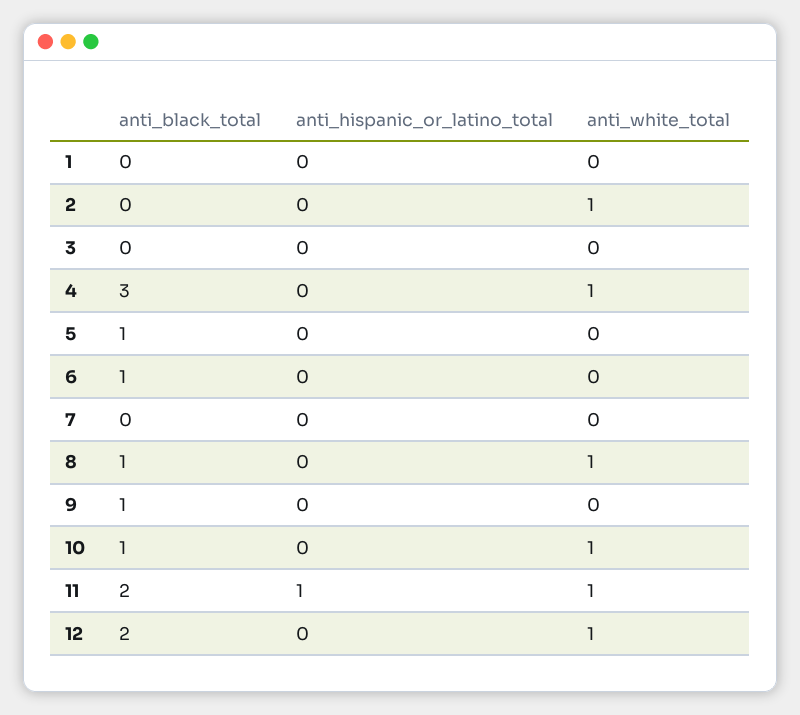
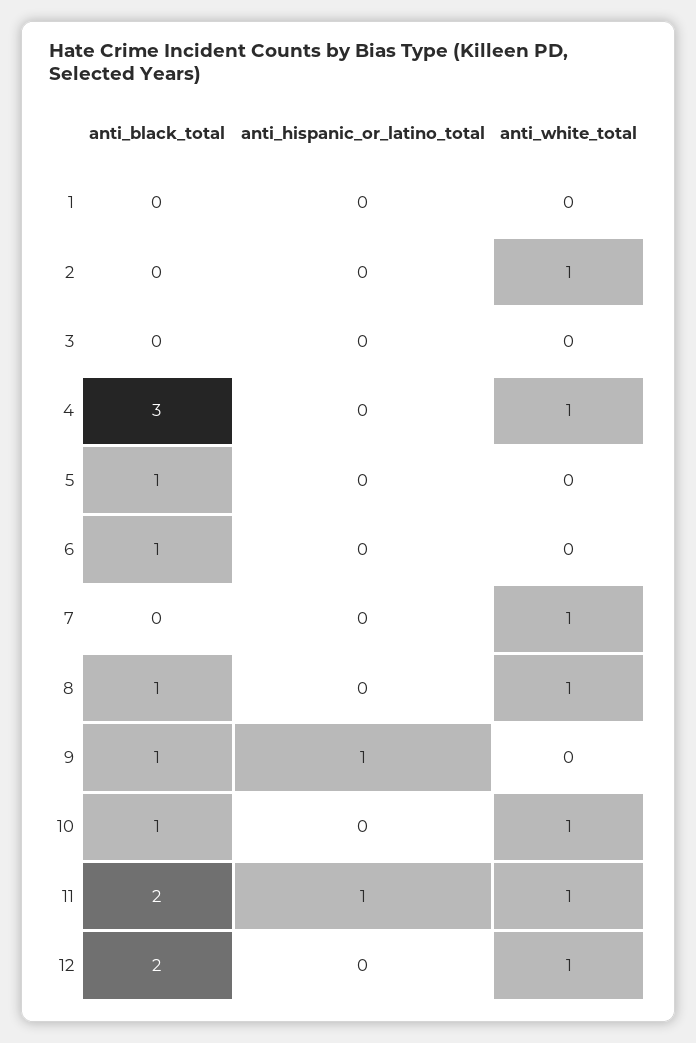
  {
    "anti_black_total": {
      "1": 0,
      "2": 0,
      "3": 0,
      "4": 3,
      "5": 1,
      "6": 1,
      "7": 0,
      "8": 1,
      "9": 1,
      "10": 1,
      "11": 2,
      "12": 2
    },
    "anti_hispanic_or_latino_total": {
      "1": 0,
      "2": 0,
      "3": 0,
      "4": 0,
      "5": 0,
      "6": 0,
      "7": 0,
      "8": 0,
-     "9": 0,
+     "9": 1,
      "10": 0,
      "11": 1,
      "12": 0
    },
    "anti_white_total": {
      "1": 0,
      "2": 1,
      "3": 0,
      "4": 1,
      "5": 0,
      "6": 0,
-     "7": 0,
+     "7": 1,
      "8": 1,
      "9": 0,
      "10": 1,
      "11": 1,
      "12": 1
    }
  }

